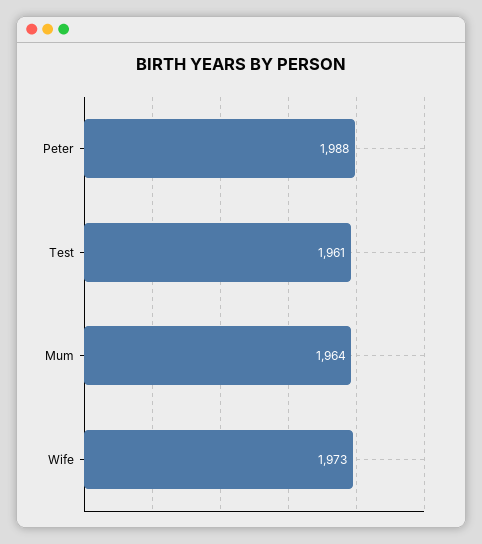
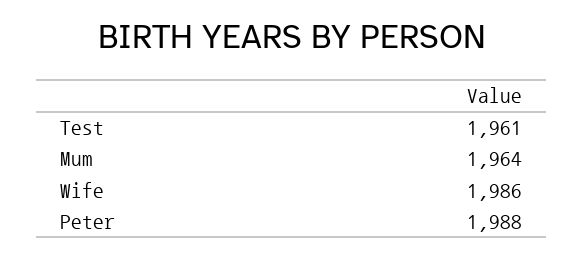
  {
    "Peter": 1988,
    "Test": 1961,
    "Mum": 1964,
-   "Wife": 1973
+   "Wife": 1986
  }

